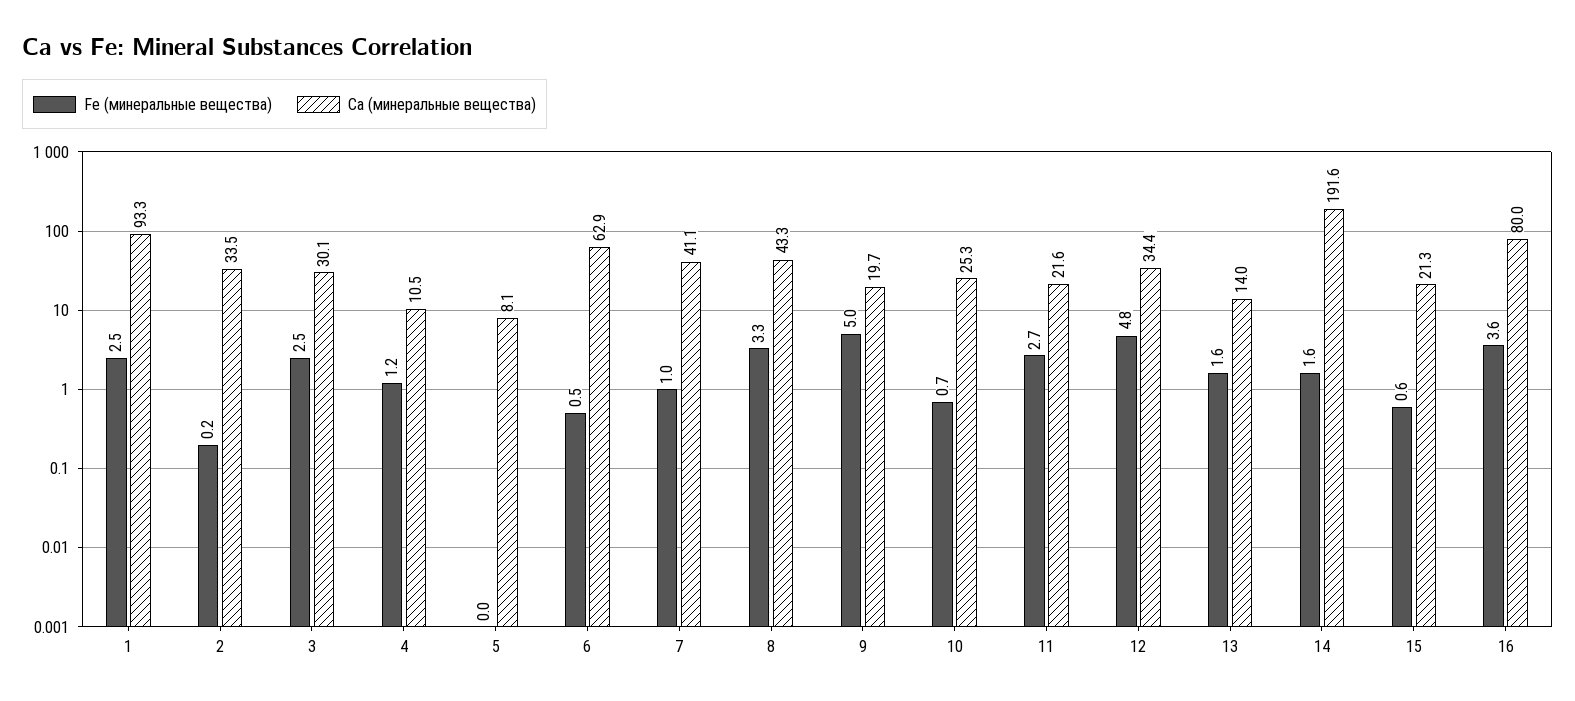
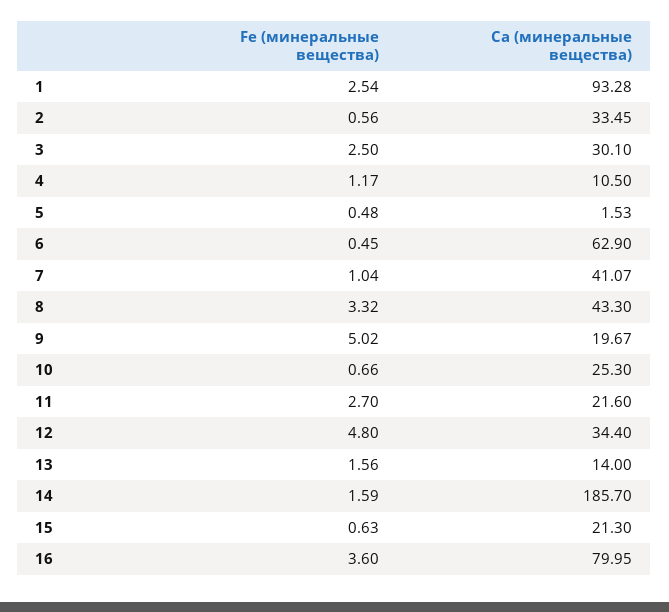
  {
    "Fe (минеральные вещества)": {
      "1": 2.54,
-     "2": 0.2,
+     "2": 0.56,
      "3": 2.5,
      "4": 1.17,
-     "5": 0,
+     "5": 0.48,
      "6": 0.45,
      "7": 1.04,
      "8": 3.32,
      "9": 5.02,
      "10": 0.66,
      "11": 2.7,
      "12": 4.8,
      "13": 1.56,
      "14": 1.59,
      "15": 0.63,
      "16": 3.6
    },
    "Ca (минеральные вещества)": {
      "1": 93.28,
      "2": 33.45,
      "3": 30.1,
      "4": 10.5,
-     "5": 8.1,
+     "5": 1.53,
      "6": 62.9,
      "7": 41.07,
      "8": 43.3,
      "9": 19.67,
      "10": 25.3,
      "11": 21.6,
      "12": 34.4,
      "13": 14,
-     "14": 191.6,
+     "14": 185.7,
      "15": 21.3,
      "16": 79.95
    }
  }

